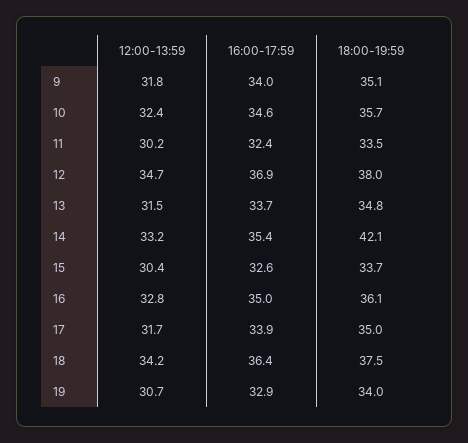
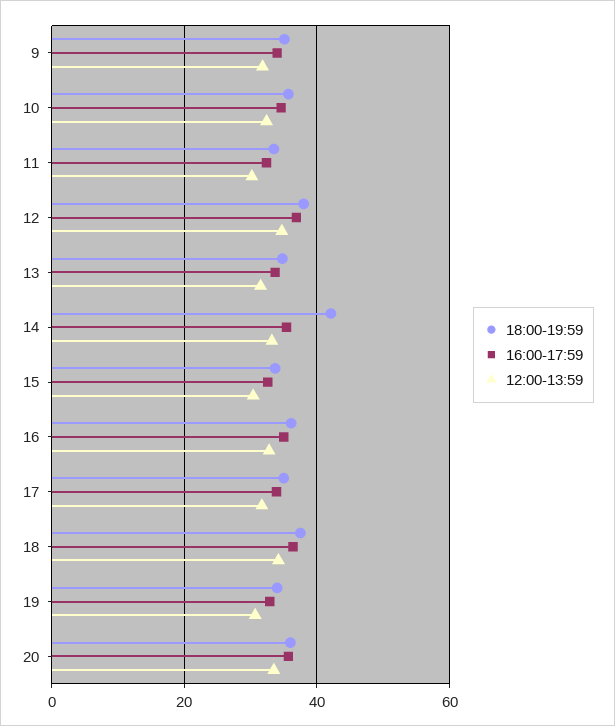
  {
    "12:00-13:59": {
      "9": 31.8,
      "10": 32.4,
      "11": 30.2,
      "12": 34.7,
      "13": 31.5,
      "14": 33.2,
      "15": 30.4,
      "16": 32.8,
      "17": 31.7,
      "18": 34.2,
-     "19": 30.7
+     "19": 30.7,
+     "20": 34
    },
    "16:00-17:59": {
      "9": 34,
      "10": 34.6,
      "11": 32.4,
      "12": 36.9,
      "13": 33.7,
      "14": 35.4,
      "15": 32.6,
      "16": 35,
      "17": 33.9,
      "18": 36.4,
-     "19": 32.9
+     "19": 32.9,
+     "20": 36
    },
    "18:00-19:59": {
      "9": 35.1,
      "10": 35.7,
      "11": 33.5,
      "12": 38,
      "13": 34.8,
      "14": 42.1,
      "15": 33.7,
      "16": 36.1,
      "17": 35,
      "18": 37.5,
-     "19": 34
+     "19": 34,
+     "20": 36
    }
  }

